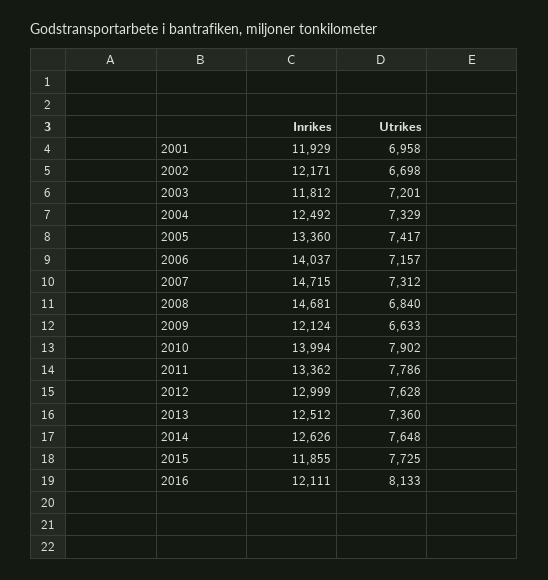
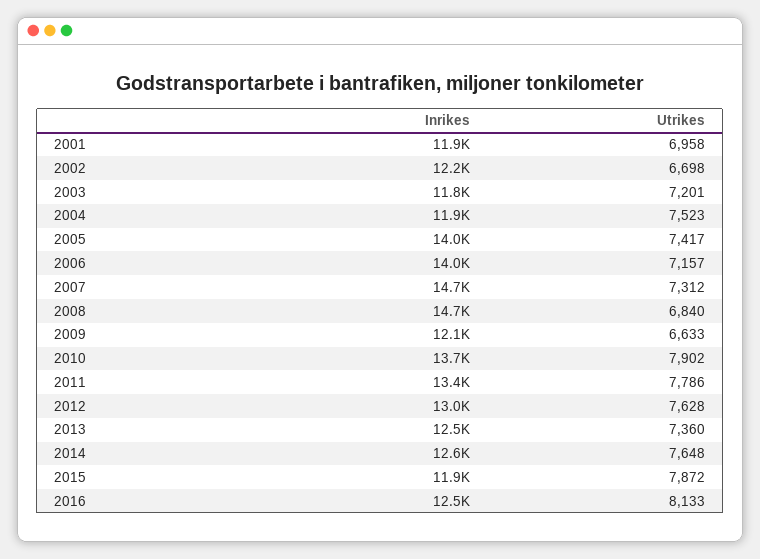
  {
    "Inrikes": {
      "2001": 11929,
      "2002": 12171,
      "2003": 11812,
-     "2004": 12492,
+     "2004": 11900,
-     "2005": 13360,
+     "2005": 14000,
      "2006": 14037,
      "2007": 14715,
      "2008": 14681,
      "2009": 12124,
-     "2010": 13994,
+     "2010": 13700,
      "2011": 13362,
      "2012": 12999,
      "2013": 12512,
      "2014": 12626,
      "2015": 11855,
-     "2016": 12111
+     "2016": 12500
    },
    "Utrikes": {
      "2001": 6958,
      "2002": 6698,
      "2003": 7201,
-     "2004": 7329,
+     "2004": 7523,
      "2005": 7417,
      "2006": 7157,
      "2007": 7312,
      "2008": 6840,
      "2009": 6633,
      "2010": 7902,
      "2011": 7786,
      "2012": 7628,
      "2013": 7360,
      "2014": 7648,
-     "2015": 7725,
+     "2015": 7872,
      "2016": 8133
    }
  }

